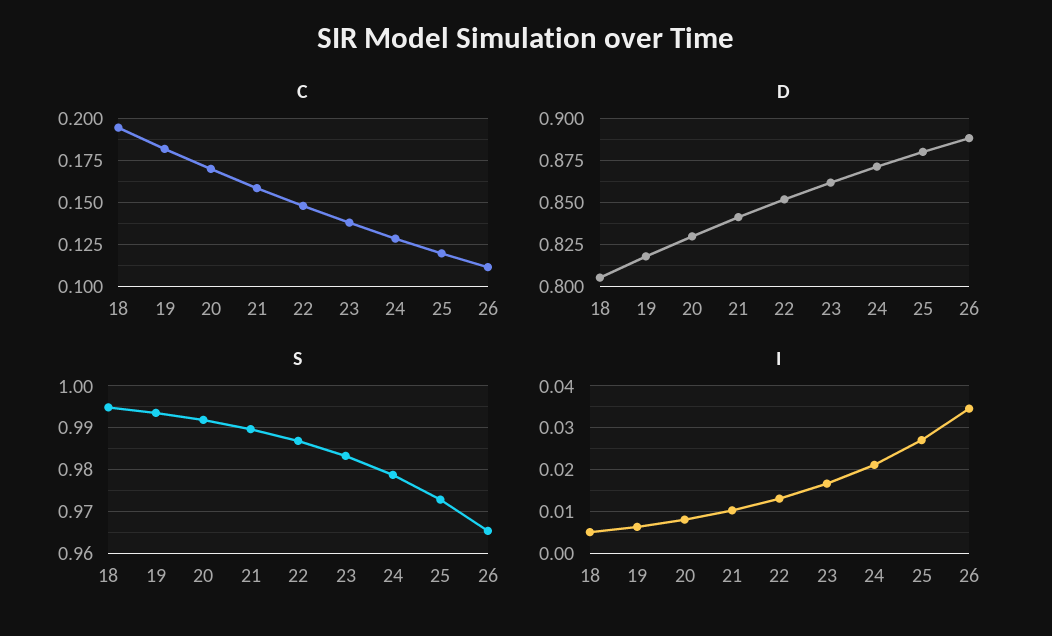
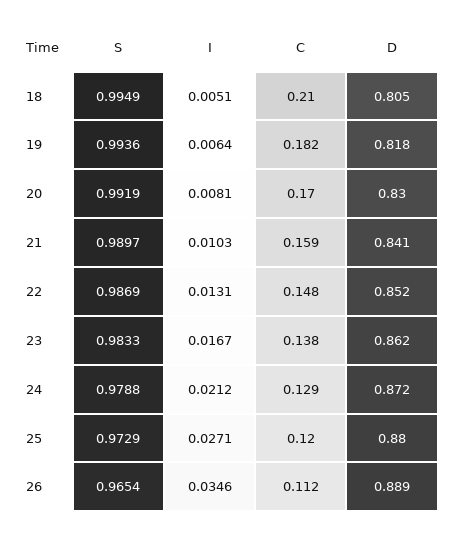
  {
    "C": {
-     "18": 0.195,
+     "18": 0.21,
      "19": 0.182,
      "20": 0.17,
      "21": 0.159,
      "22": 0.148,
      "23": 0.138,
      "24": 0.129,
      "25": 0.12,
      "26": 0.112
    },
    "D": {
      "18": 0.805,
      "19": 0.818,
      "20": 0.83,
      "21": 0.841,
      "22": 0.852,
      "23": 0.862,
      "24": 0.872,
      "25": 0.88,
      "26": 0.889
    },
    "S": {
      "18": 0.9949,
      "19": 0.9936,
      "20": 0.9919,
      "21": 0.9897,
      "22": 0.9869,
      "23": 0.9833,
      "24": 0.9788,
      "25": 0.9729,
      "26": 0.9654
    },
    "I": {
      "18": 0.0051,
      "19": 0.0064,
      "20": 0.0081,
      "21": 0.0103,
      "22": 0.0131,
      "23": 0.0167,
      "24": 0.0212,
      "25": 0.0271,
      "26": 0.0346
    }
  }

